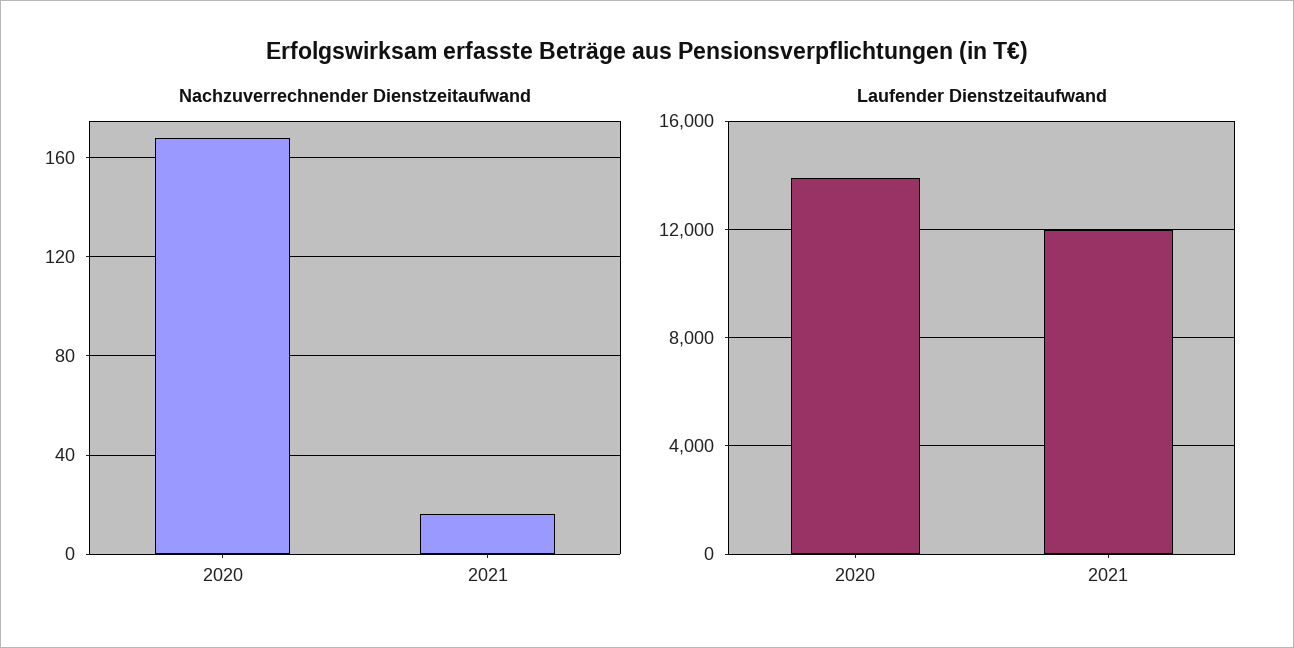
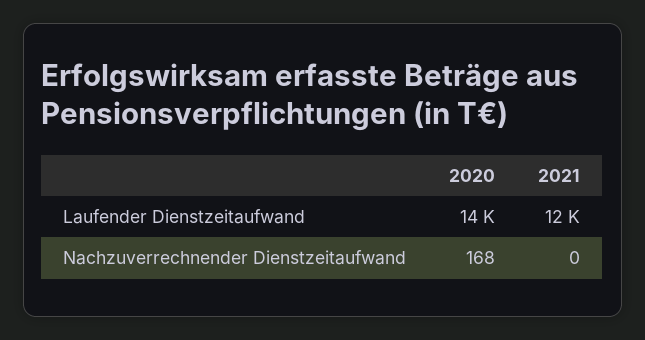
  {
    "Nachzuverrechnender Dienstzeitaufwand": {
      "2020": 168,
-     "2021": 15
+     "2021": 0
    },
    "Laufender Dienstzeitaufwand": {
      "2020": 14000,
      "2021": 12000
    }
  }

